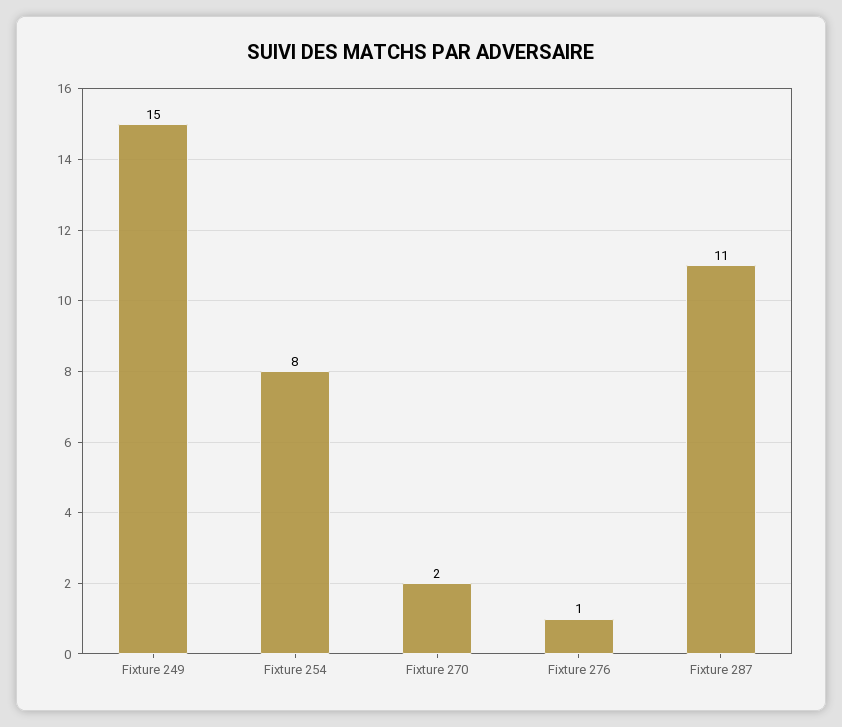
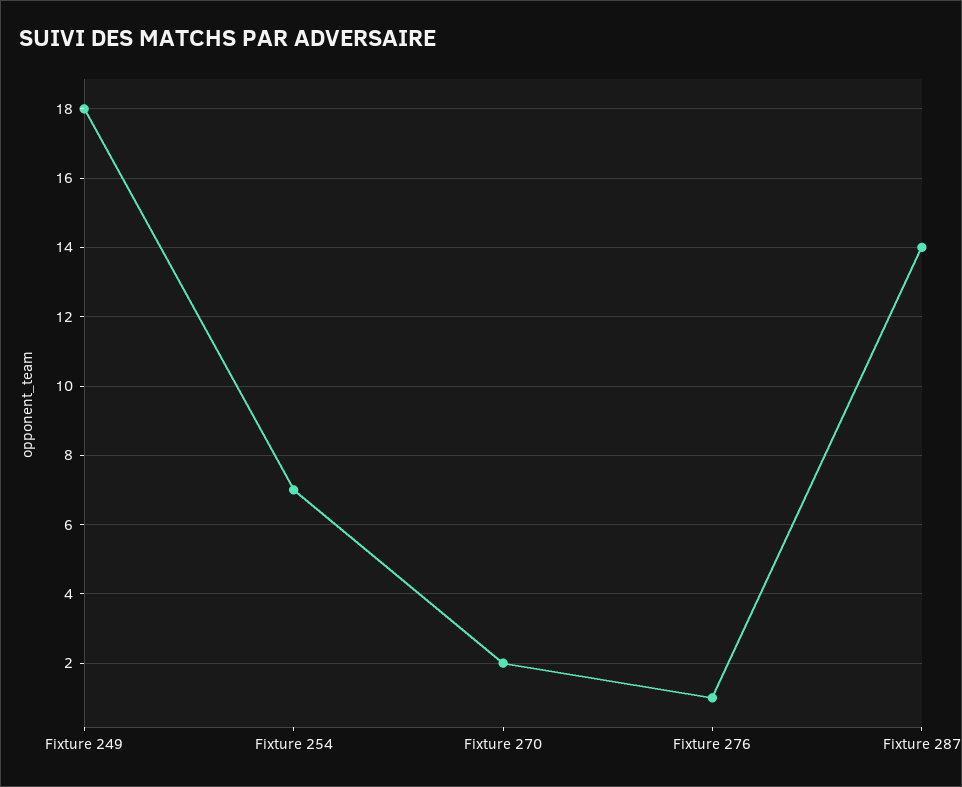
  {
-   "Fixture 249": 15,
+   "Fixture 249": 18,
-   "Fixture 254": 8,
+   "Fixture 254": 7,
    "Fixture 270": 2,
    "Fixture 276": 1,
-   "Fixture 287": 11
+   "Fixture 287": 14
  }

